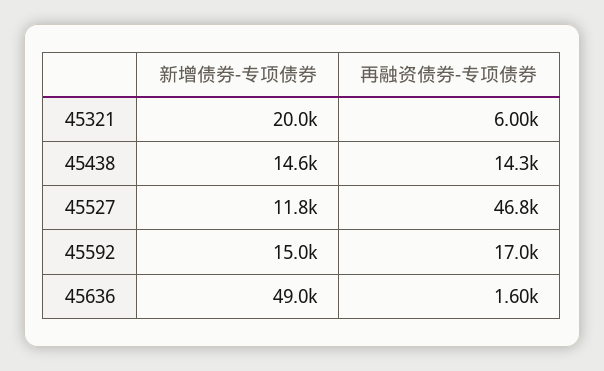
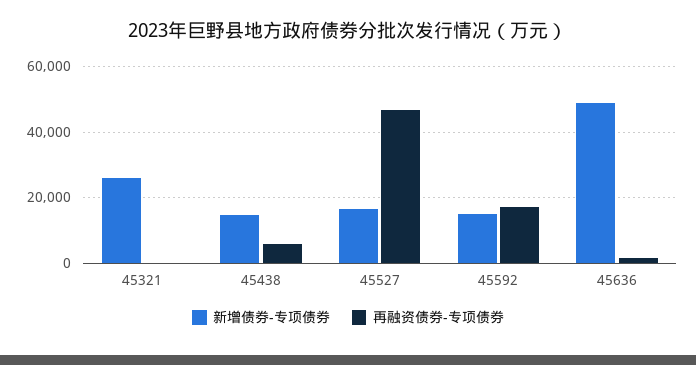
  {
    "新增债券-专项债券": {
-     "45321": 20000,
+     "45321": 26000,
      "45438": 14600,
-     "45527": 11800,
+     "45527": 16000,
      "45592": 15000,
      "45636": 49000
    },
    "再融资债券-专项债券": {
-     "45321": 6000,
+     "45321": 0,
-     "45438": 14300,
+     "45438": 6000,
      "45527": 46800,
      "45592": 17000,
      "45636": 1600
    }
  }

